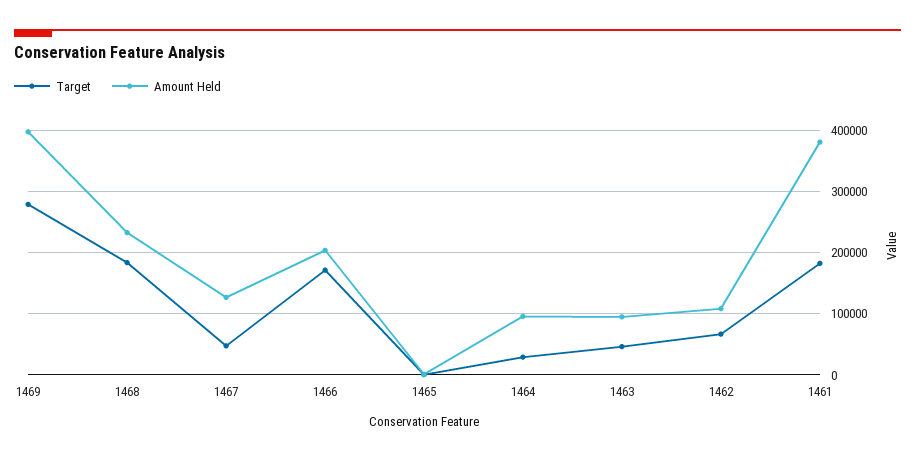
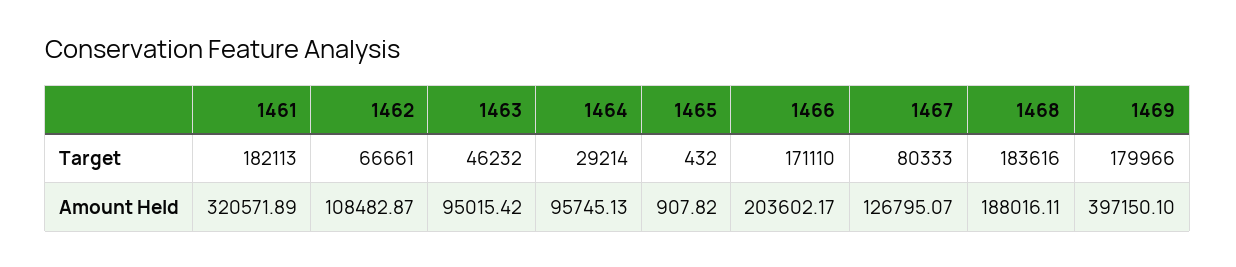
  {
    "Target": {
-     "1469": 280000,
+     "1469": 179966,
      "1468": 183616,
-     "1467": 50000,
+     "1467": 80333,
      "1466": 171110,
      "1465": 432,
      "1464": 29214,
      "1463": 46232,
      "1462": 66661,
      "1461": 182113
    },
    "Amount Held": {
      "1469": 397150.1,
-     "1468": 230000,
+     "1468": 188016.11,
      "1467": 126795.07,
      "1466": 203602.17,
      "1465": 907.82,
      "1464": 95745.13,
      "1463": 95015.42,
      "1462": 108482.87,
-     "1461": 380000
+     "1461": 320571.89
    }
  }

